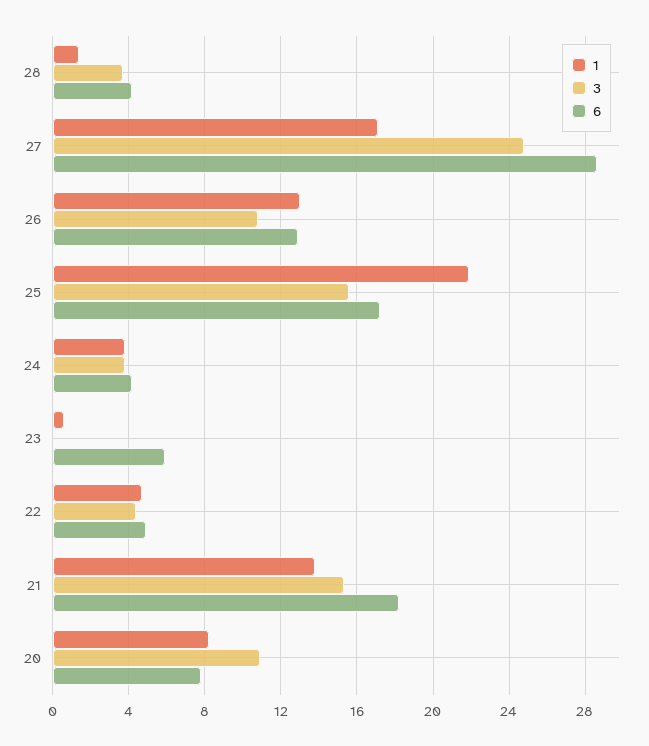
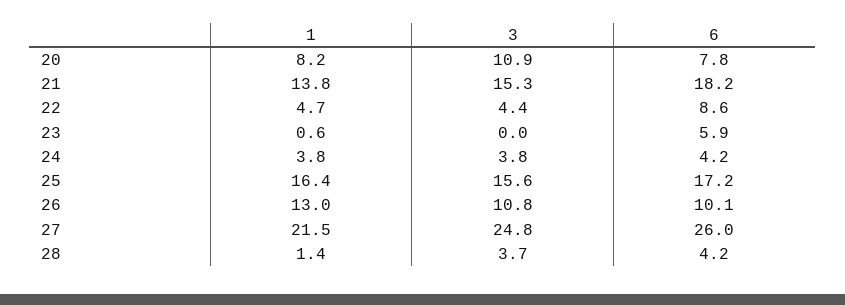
  {
    "1": {
      "28": 1.4,
-     "27": 17,
+     "27": 21.5,
      "26": 13,
-     "25": 22,
+     "25": 16.4,
      "24": 3.8,
      "23": 0.6,
      "22": 4.7,
      "21": 13.8,
      "20": 8.2
    },
    "3": {
      "28": 3.7,
      "27": 24.8,
      "26": 10.8,
      "25": 15.6,
      "24": 3.8,
      "23": 0,
      "22": 4.4,
      "21": 15.3,
      "20": 10.9
    },
    "6": {
      "28": 4.2,
-     "27": 28.5,
+     "27": 26,
-     "26": 13,
+     "26": 10.1,
      "25": 17.2,
      "24": 4.2,
      "23": 5.9,
-     "22": 5,
+     "22": 8.6,
      "21": 18.2,
      "20": 7.8
    }
  }

